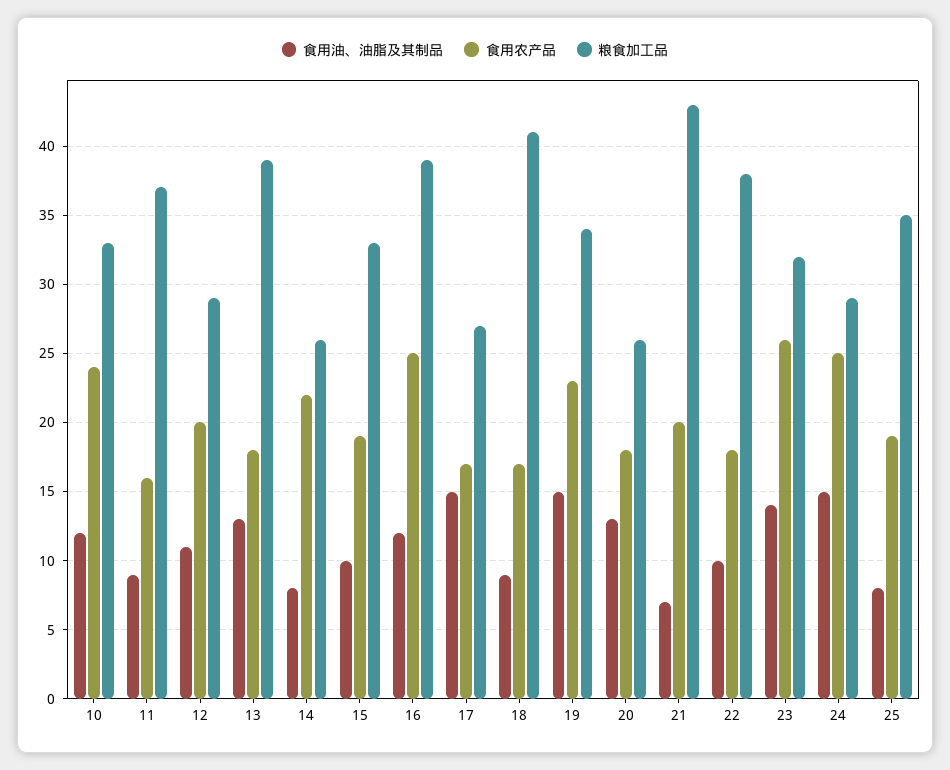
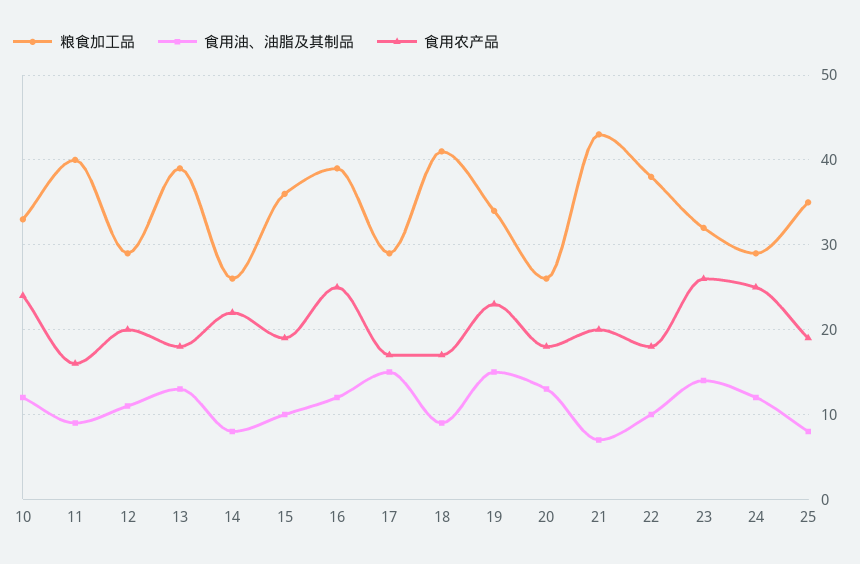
  {
    "食用油、油脂及其制品": {
      "10": 12,
      "11": 9,
      "12": 11,
      "13": 13,
      "14": 8,
      "15": 10,
      "16": 12,
      "17": 15,
      "18": 9,
      "19": 15,
      "20": 13,
      "21": 7,
      "22": 10,
      "23": 14,
-     "24": 15,
+     "24": 12,
      "25": 8
    },
    "食用农产品": {
      "10": 24,
      "11": 16,
      "12": 20,
      "13": 18,
      "14": 22,
      "15": 19,
      "16": 25,
      "17": 17,
      "18": 17,
      "19": 23,
      "20": 18,
      "21": 20,
      "22": 18,
      "23": 26,
      "24": 25,
      "25": 19
    },
    "粮食加工品": {
      "10": 33,
-     "11": 37,
+     "11": 40,
      "12": 29,
      "13": 39,
      "14": 26,
-     "15": 33,
+     "15": 36,
      "16": 39,
-     "17": 27,
+     "17": 29,
      "18": 41,
      "19": 34,
      "20": 26,
      "21": 43,
      "22": 38,
      "23": 32,
      "24": 29,
      "25": 35
    }
  }

